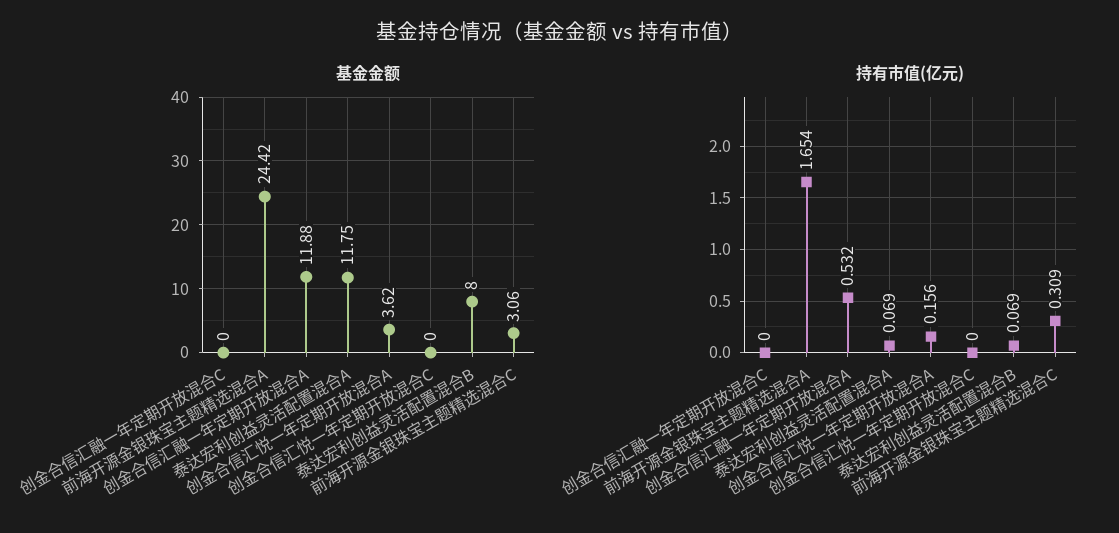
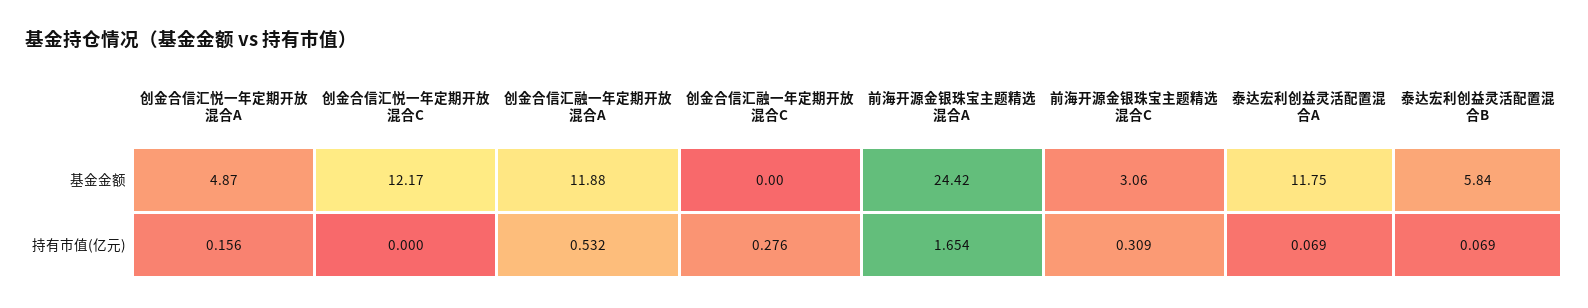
  {
    "基金金额": {
      "创金合信汇融一年定期开放混合C": 0,
      "前海开源金银珠宝主题精选混合A": 24.42,
      "创金合信汇融一年定期开放混合A": 11.88,
      "泰达宏利创益灵活配置混合A": 11.75,
-     "创金合信汇悦一年定期开放混合A": 3.62,
+     "创金合信汇悦一年定期开放混合A": 4.87,
-     "创金合信汇悦一年定期开放混合C": 0,
+     "创金合信汇悦一年定期开放混合C": 12.17,
-     "泰达宏利创益灵活配置混合B": 8,
+     "泰达宏利创益灵活配置混合B": 5.84,
      "前海开源金银珠宝主题精选混合C": 3.06
    },
    "持有市值(亿元)": {
-     "创金合信汇融一年定期开放混合C": 0,
+     "创金合信汇融一年定期开放混合C": 0.276,
      "前海开源金银珠宝主题精选混合A": 1.654,
      "创金合信汇融一年定期开放混合A": 0.532,
      "泰达宏利创益灵活配置混合A": 0.069,
      "创金合信汇悦一年定期开放混合A": 0.156,
      "创金合信汇悦一年定期开放混合C": 0,
      "泰达宏利创益灵活配置混合B": 0.069,
      "前海开源金银珠宝主题精选混合C": 0.309
    }
  }

